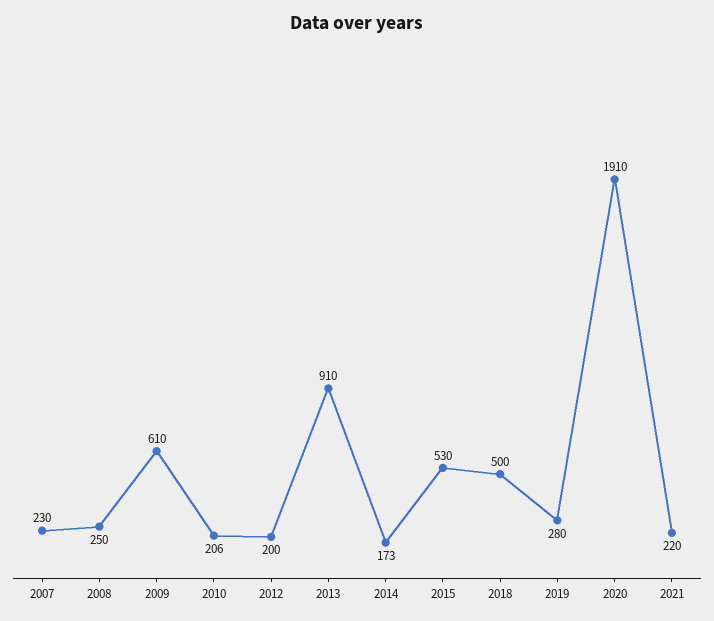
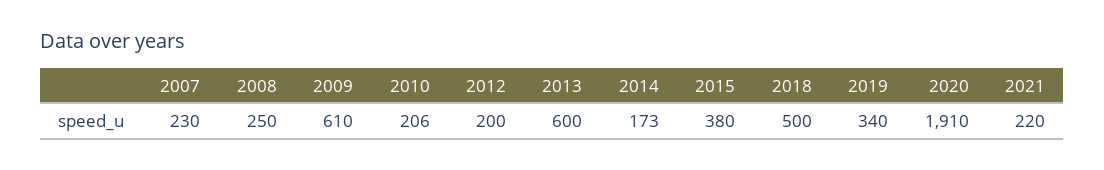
  {
    "2007": 230,
    "2008": 250,
    "2009": 610,
    "2010": 206,
    "2012": 200,
-   "2013": 910,
+   "2013": 600,
    "2014": 173,
-   "2015": 530,
+   "2015": 380,
    "2018": 500,
-   "2019": 280,
+   "2019": 340,
    "2020": 1910,
    "2021": 220
  }

